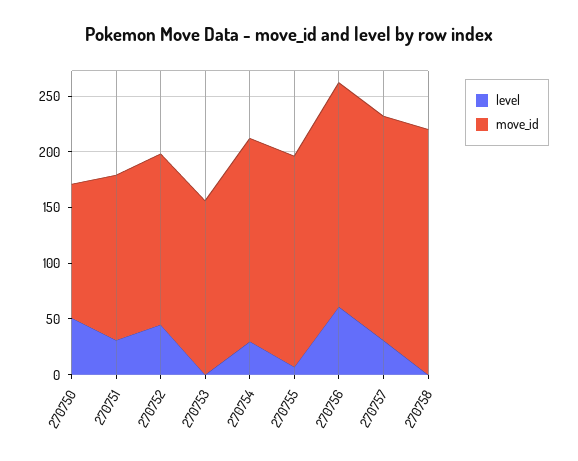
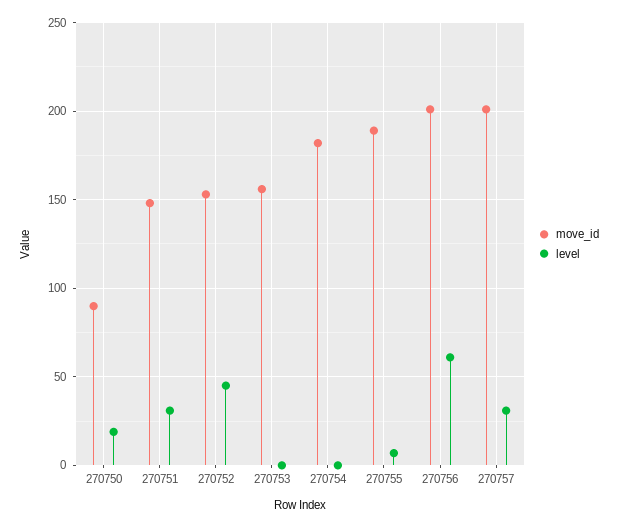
  {
    "level": {
-     "270750": 50,
+     "270750": 20,
      "270751": 30,
      "270752": 45,
      "270753": 0,
-     "270754": 30,
+     "270754": 0,
      "270755": 5,
      "270756": 60,
-     "270757": 30,
+     "270757": 30
-     "270758": 0
    },
    "move_id": {
-     "270750": 120,
+     "270750": 90,
      "270751": 150,
      "270752": 155,
      "270753": 155,
      "270754": 180,
      "270755": 190,
      "270756": 200,
-     "270757": 200,
+     "270757": 200
-     "270758": 220
    }
  }

